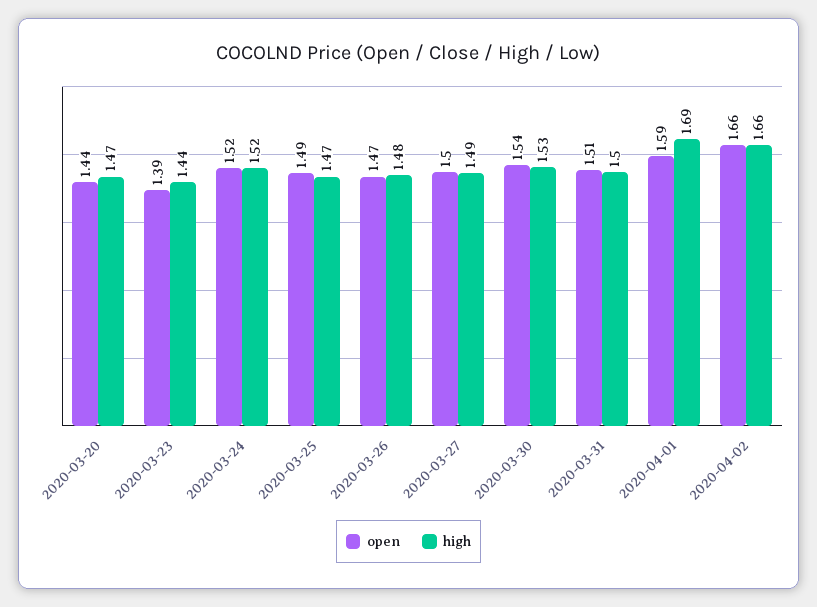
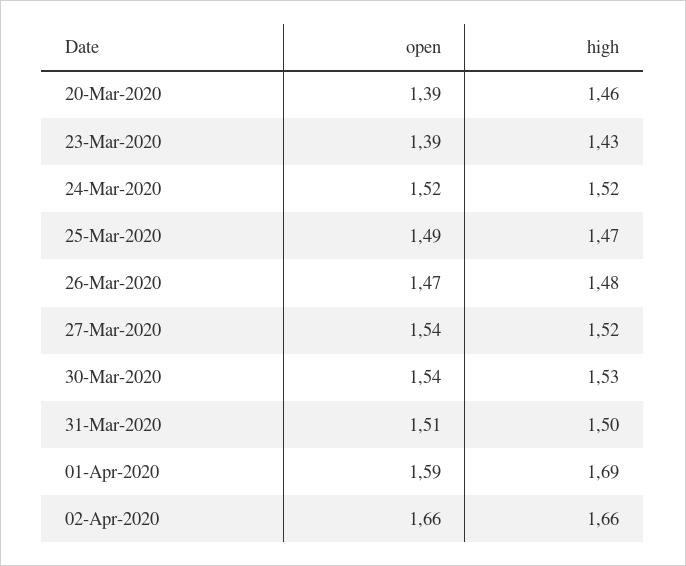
  {
    "open": {
-     "2020-03-20": 1.44,
+     "2020-03-20": 1.39,
      "2020-03-23": 1.39,
      "2020-03-24": 1.52,
      "2020-03-25": 1.49,
      "2020-03-26": 1.47,
-     "2020-03-27": 1.5,
+     "2020-03-27": 1.54,
      "2020-03-30": 1.54,
      "2020-03-31": 1.51,
      "2020-04-01": 1.59,
      "2020-04-02": 1.66
    },
    "high": {
-     "2020-03-20": 1.47,
+     "2020-03-20": 1.46,
-     "2020-03-23": 1.44,
+     "2020-03-23": 1.43,
      "2020-03-24": 1.52,
      "2020-03-25": 1.47,
      "2020-03-26": 1.48,
-     "2020-03-27": 1.49,
+     "2020-03-27": 1.52,
      "2020-03-30": 1.53,
      "2020-03-31": 1.5,
      "2020-04-01": 1.69,
      "2020-04-02": 1.66
    }
  }

